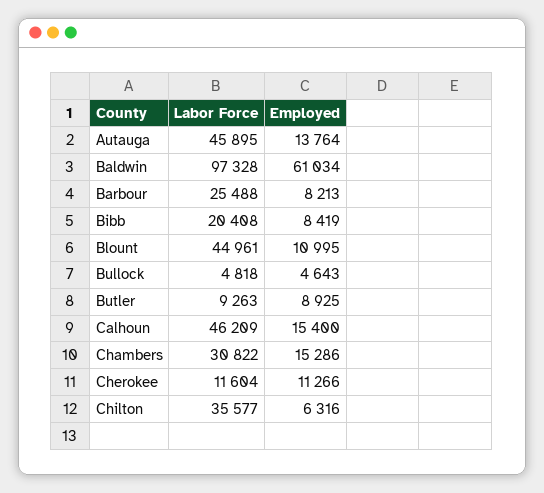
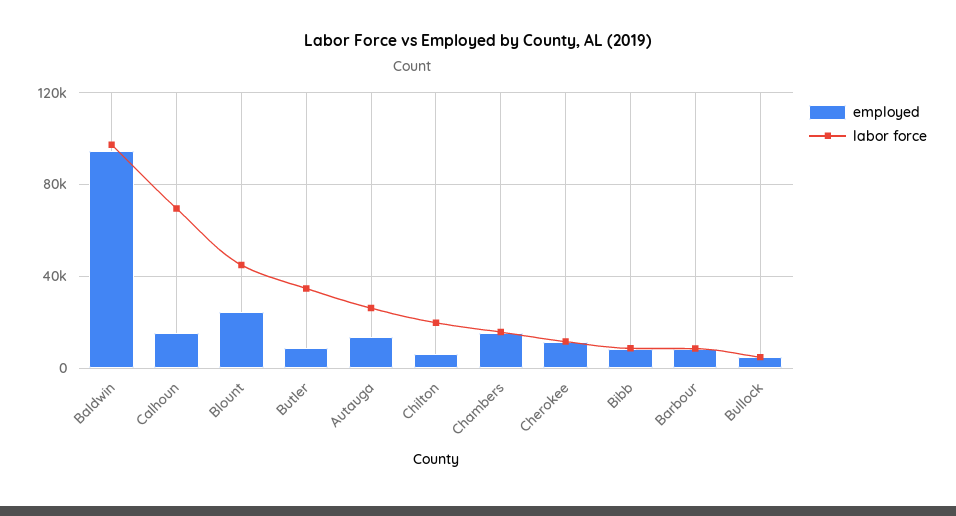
  {
    "Labor Force": {
-     "Autauga": 45895,
+     "Autauga": 25000,
      "Baldwin": 97328,
-     "Barbour": 25488,
+     "Barbour": 10000,
-     "Bibb": 20408,
+     "Bibb": 10000,
      "Blount": 44961,
      "Bullock": 4818,
-     "Butler": 9263,
+     "Butler": 35000,
-     "Calhoun": 46209,
+     "Calhoun": 70000,
-     "Chambers": 30822,
+     "Chambers": 15000,
      "Cherokee": 11604,
-     "Chilton": 35577
+     "Chilton": 20000
    },
    "Employed": {
      "Autauga": 13764,
-     "Baldwin": 61034,
+     "Baldwin": 95000,
      "Barbour": 8213,
      "Bibb": 8419,
-     "Blount": 10995,
+     "Blount": 25000,
      "Bullock": 4643,
      "Butler": 8925,
      "Calhoun": 15400,
      "Chambers": 15286,
      "Cherokee": 11266,
      "Chilton": 6316
    }
  }

